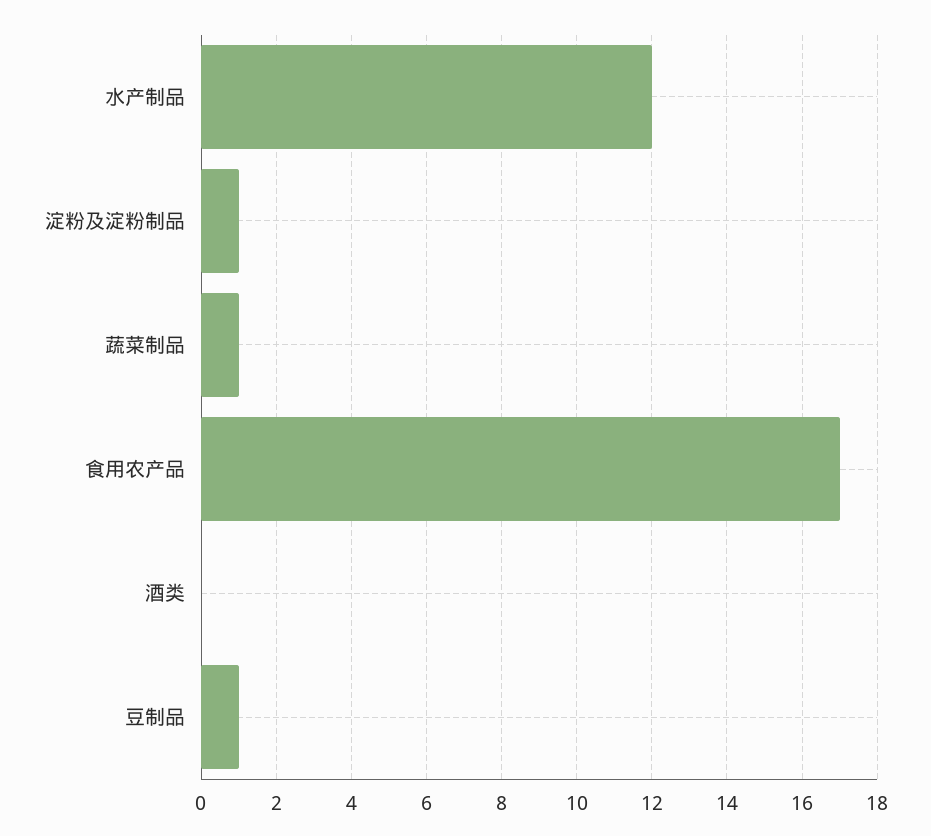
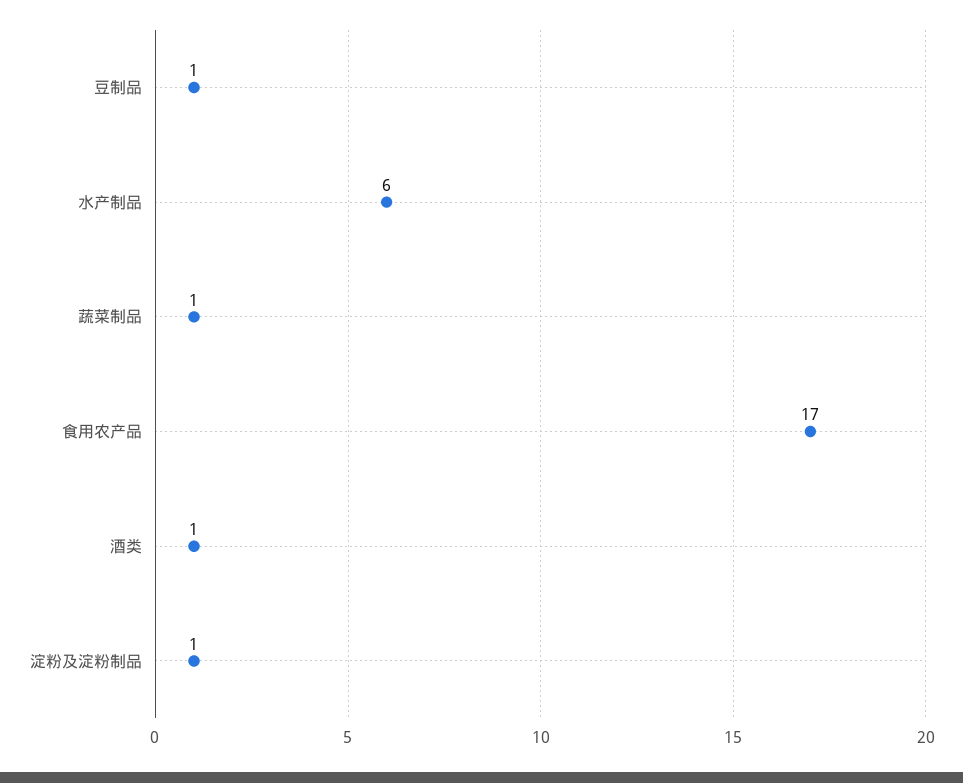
  {
-   "水产制品": 12,
+   "水产制品": 6,
    "淀粉及淀粉制品": 1,
    "蔬菜制品": 1,
    "食用农产品": 17,
-   "酒类": 0,
+   "酒类": 1,
    "豆制品": 1
  }

